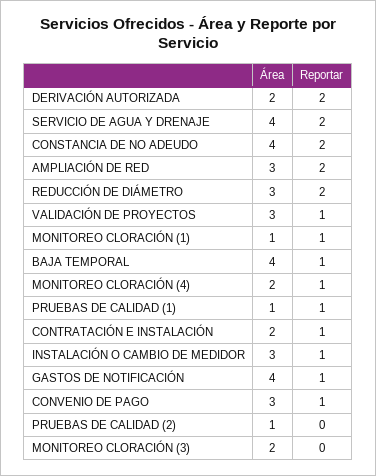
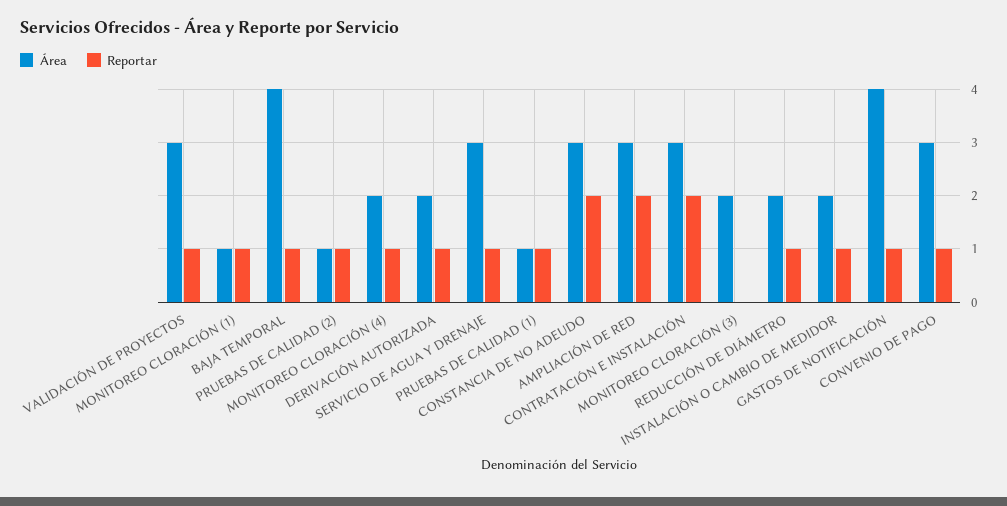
  {
    "Área": {
      "DERIVACIÓN AUTORIZADA": 2,
-     "SERVICIO DE AGUA Y DRENAJE": 4,
+     "SERVICIO DE AGUA Y DRENAJE": 3,
-     "CONSTANCIA DE NO ADEUDO": 4,
+     "CONSTANCIA DE NO ADEUDO": 3,
      "AMPLIACIÓN DE RED": 3,
-     "REDUCCIÓN DE DIÁMETRO": 3,
+     "REDUCCIÓN DE DIÁMETRO": 2,
      "VALIDACIÓN DE PROYECTOS": 3,
      "MONITOREO CLORACIÓN (1)": 1,
      "BAJA TEMPORAL": 4,
      "MONITOREO CLORACIÓN (4)": 2,
      "PRUEBAS DE CALIDAD (1)": 1,
-     "CONTRATACIÓN E INSTALACIÓN": 2,
+     "CONTRATACIÓN E INSTALACIÓN": 3,
-     "INSTALACIÓN O CAMBIO DE MEDIDOR": 3,
+     "INSTALACIÓN O CAMBIO DE MEDIDOR": 2,
      "GASTOS DE NOTIFICACIÓN": 4,
      "CONVENIO DE PAGO": 3,
      "PRUEBAS DE CALIDAD (2)": 1,
      "MONITOREO CLORACIÓN (3)": 2
    },
    "Reportar": {
-     "DERIVACIÓN AUTORIZADA": 2,
+     "DERIVACIÓN AUTORIZADA": 1,
-     "SERVICIO DE AGUA Y DRENAJE": 2,
+     "SERVICIO DE AGUA Y DRENAJE": 1,
      "CONSTANCIA DE NO ADEUDO": 2,
      "AMPLIACIÓN DE RED": 2,
-     "REDUCCIÓN DE DIÁMETRO": 2,
+     "REDUCCIÓN DE DIÁMETRO": 1,
      "VALIDACIÓN DE PROYECTOS": 1,
      "MONITOREO CLORACIÓN (1)": 1,
      "BAJA TEMPORAL": 1,
      "MONITOREO CLORACIÓN (4)": 1,
      "PRUEBAS DE CALIDAD (1)": 1,
-     "CONTRATACIÓN E INSTALACIÓN": 1,
+     "CONTRATACIÓN E INSTALACIÓN": 2,
      "INSTALACIÓN O CAMBIO DE MEDIDOR": 1,
      "GASTOS DE NOTIFICACIÓN": 1,
      "CONVENIO DE PAGO": 1,
-     "PRUEBAS DE CALIDAD (2)": 0,
+     "PRUEBAS DE CALIDAD (2)": 1,
      "MONITOREO CLORACIÓN (3)": 0
    }
  }

